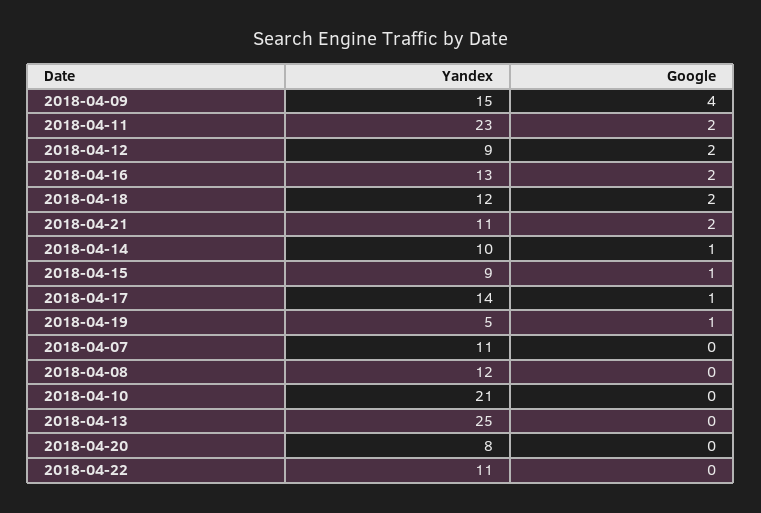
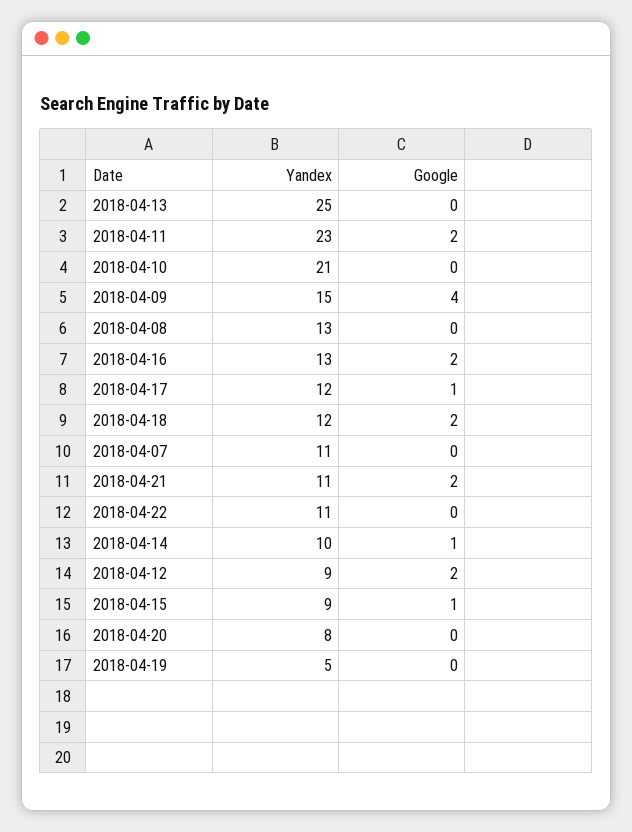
  {
    "Yandex": {
      "2018-04-09": 15,
      "2018-04-11": 23,
      "2018-04-12": 9,
      "2018-04-16": 13,
      "2018-04-18": 12,
      "2018-04-21": 11,
      "2018-04-14": 10,
      "2018-04-15": 9,
-     "2018-04-17": 14,
+     "2018-04-17": 12,
      "2018-04-19": 5,
      "2018-04-07": 11,
-     "2018-04-08": 12,
+     "2018-04-08": 13,
      "2018-04-10": 21,
      "2018-04-13": 25,
      "2018-04-20": 8,
      "2018-04-22": 11
    },
    "Google": {
      "2018-04-09": 4,
      "2018-04-11": 2,
      "2018-04-12": 2,
      "2018-04-16": 2,
      "2018-04-18": 2,
      "2018-04-21": 2,
      "2018-04-14": 1,
      "2018-04-15": 1,
      "2018-04-17": 1,
-     "2018-04-19": 1,
+     "2018-04-19": 0,
      "2018-04-07": 0,
      "2018-04-08": 0,
      "2018-04-10": 0,
      "2018-04-13": 0,
      "2018-04-20": 0,
      "2018-04-22": 0
    }
  }

